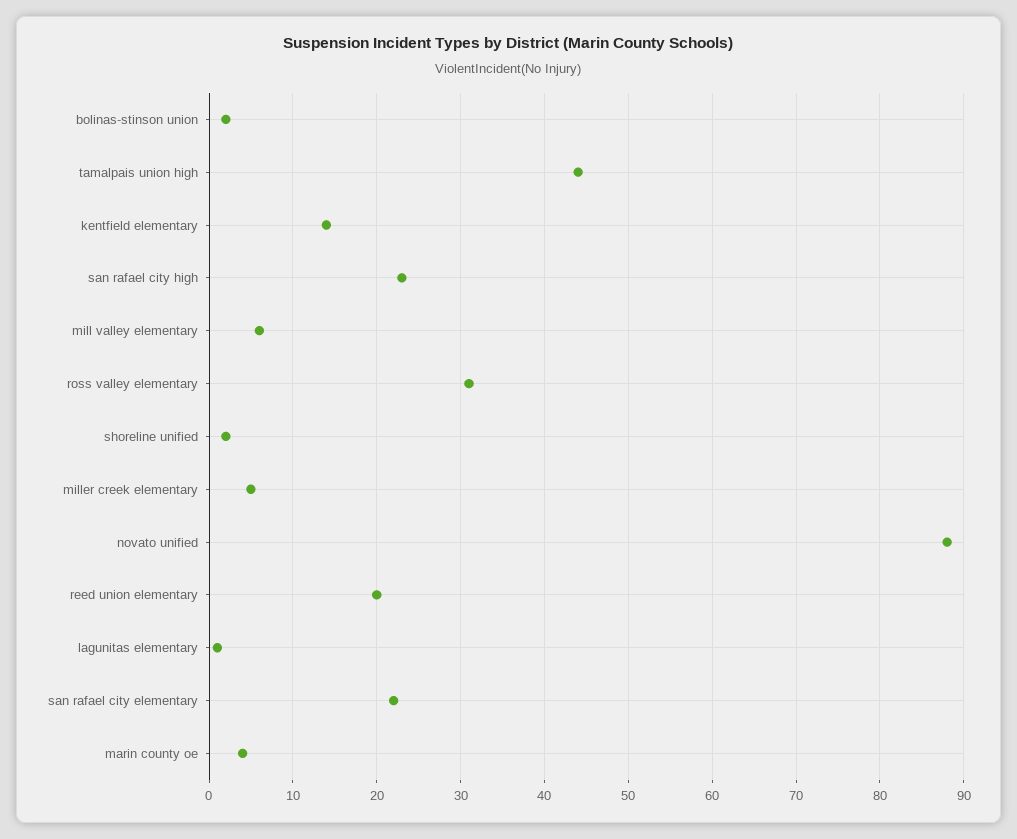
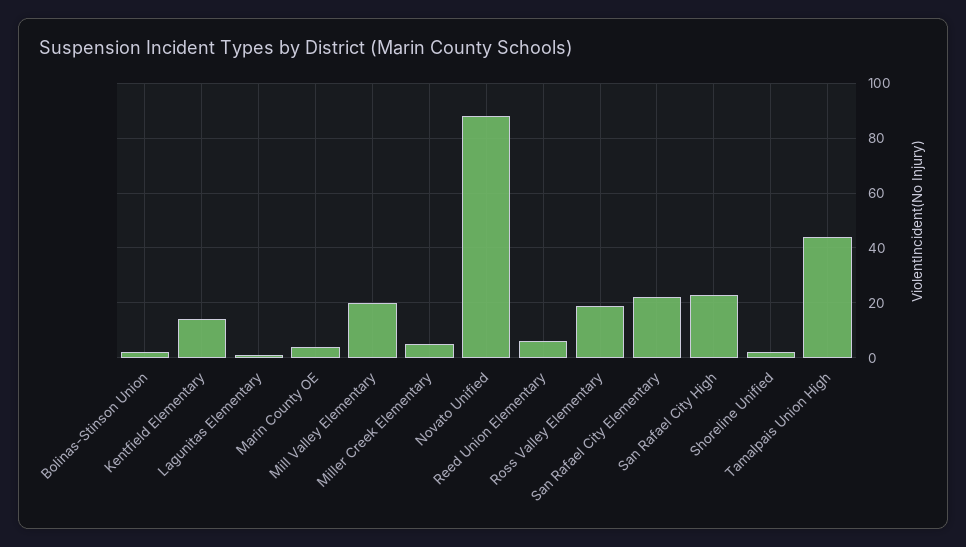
  {
    "bolinas-stinson union": 2,
    "tamalpais union high": 44,
    "kentfield elementary": 14,
    "san rafael city high": 23,
-   "mill valley elementary": 6,
+   "mill valley elementary": 20,
-   "ross valley elementary": 31,
+   "ross valley elementary": 20,
    "shoreline unified": 2,
    "miller creek elementary": 5,
    "novato unified": 88,
-   "reed union elementary": 20,
+   "reed union elementary": 5,
    "lagunitas elementary": 1,
    "san rafael city elementary": 22,
    "marin county oe": 4
  }

